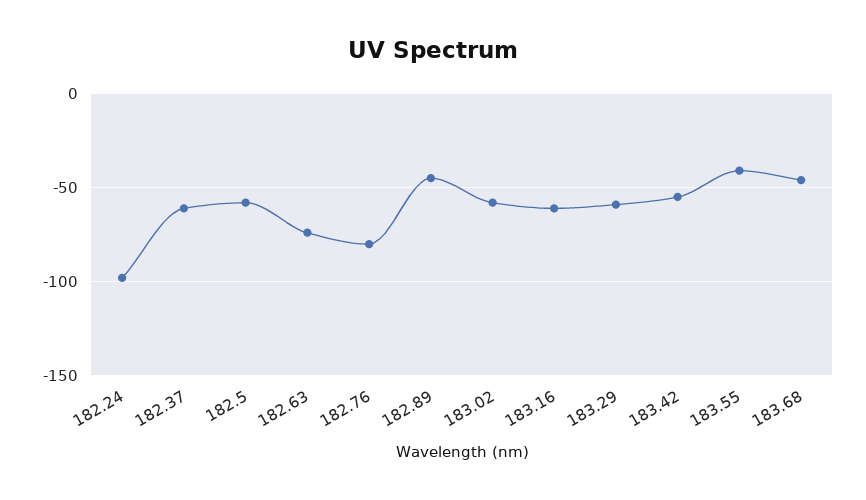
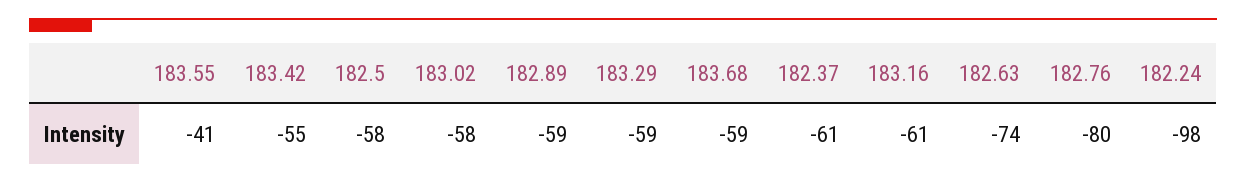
  {
    "182.24": -98,
    "182.37": -61,
    "182.5": -58,
    "182.63": -74,
    "182.76": -80,
-   "182.89": -45,
+   "182.89": -59,
    "183.02": -58,
    "183.16": -61,
    "183.29": -59,
    "183.42": -55,
    "183.55": -41,
-   "183.68": -45
+   "183.68": -59
  }

